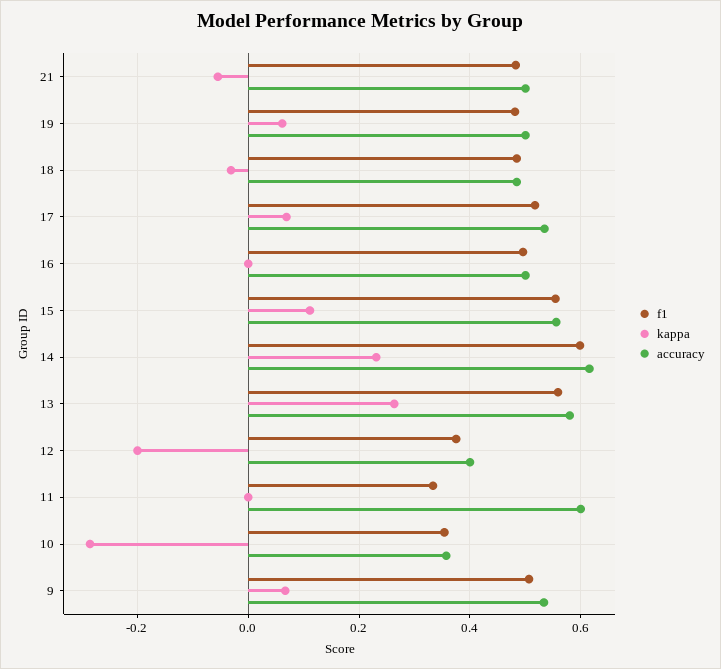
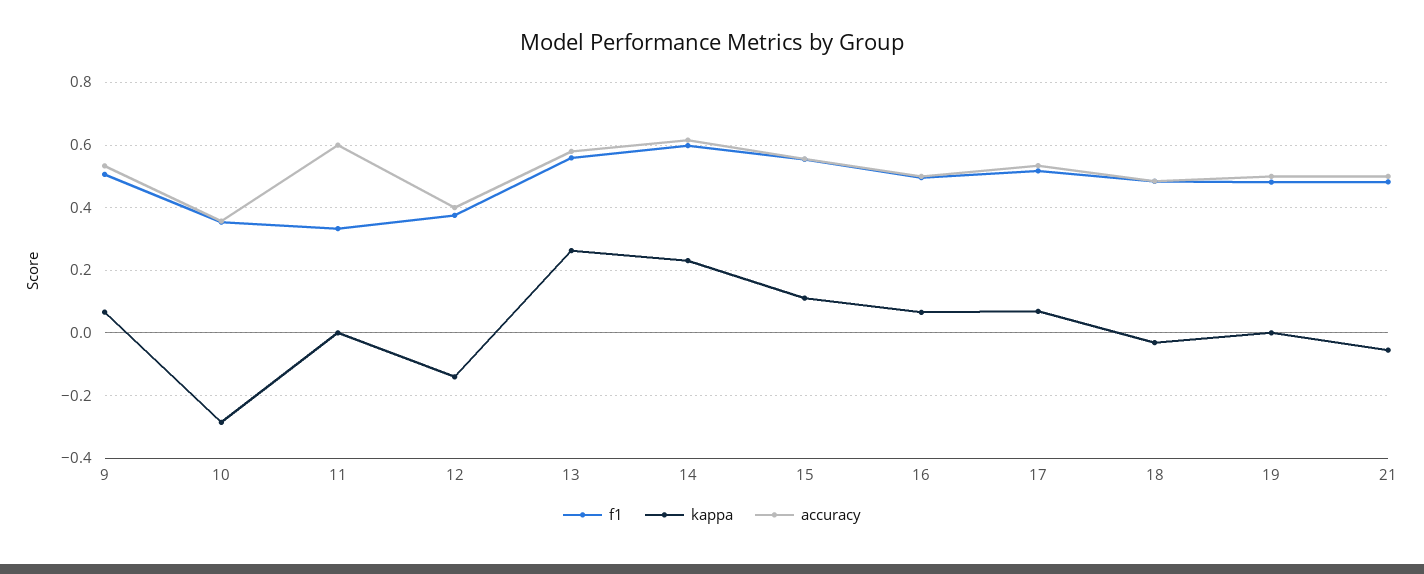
  {
    "f1": {
      "21": 0.48,
      "19": 0.48,
      "18": 0.48,
      "17": 0.52,
      "16": 0.5,
      "15": 0.56,
      "14": 0.6,
      "13": 0.56,
      "12": 0.38,
      "11": 0.34,
      "10": 0.36,
      "9": 0.5
    },
    "kappa": {
      "21": -0.06,
-     "19": 0.06,
+     "19": 0,
      "18": -0.04,
      "17": 0.06,
-     "16": 0,
+     "16": 0.06,
      "15": 0.12,
      "14": 0.24,
      "13": 0.26,
-     "12": -0.2,
+     "12": -0.14,
      "11": 0,
      "10": -0.28,
      "9": 0.06
    },
    "accuracy": {
      "21": 0.5,
      "19": 0.5,
      "18": 0.48,
      "17": 0.54,
      "16": 0.5,
      "15": 0.56,
      "14": 0.62,
      "13": 0.58,
      "12": 0.4,
      "11": 0.6,
      "10": 0.36,
      "9": 0.54
    }
  }

